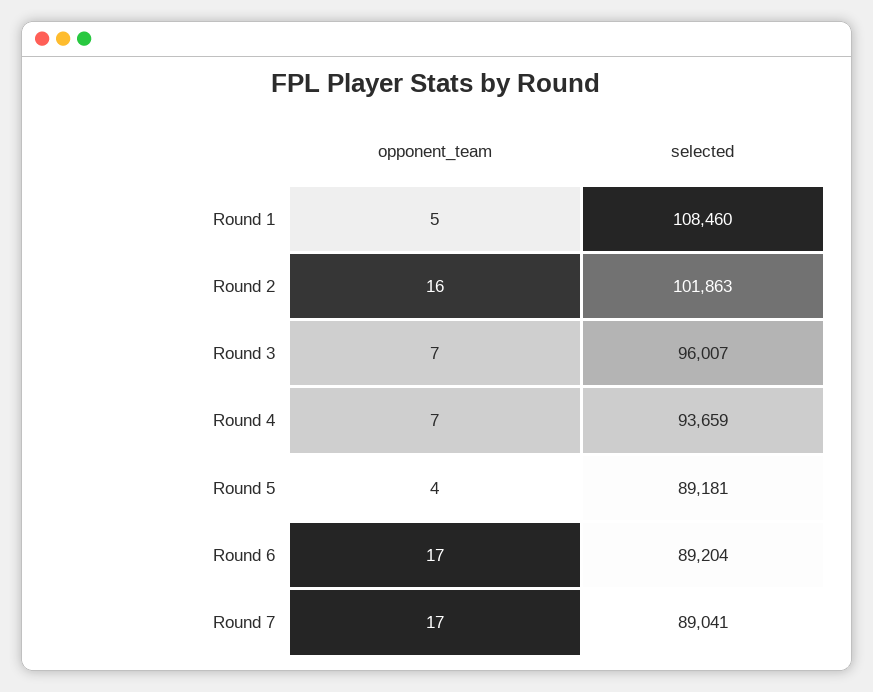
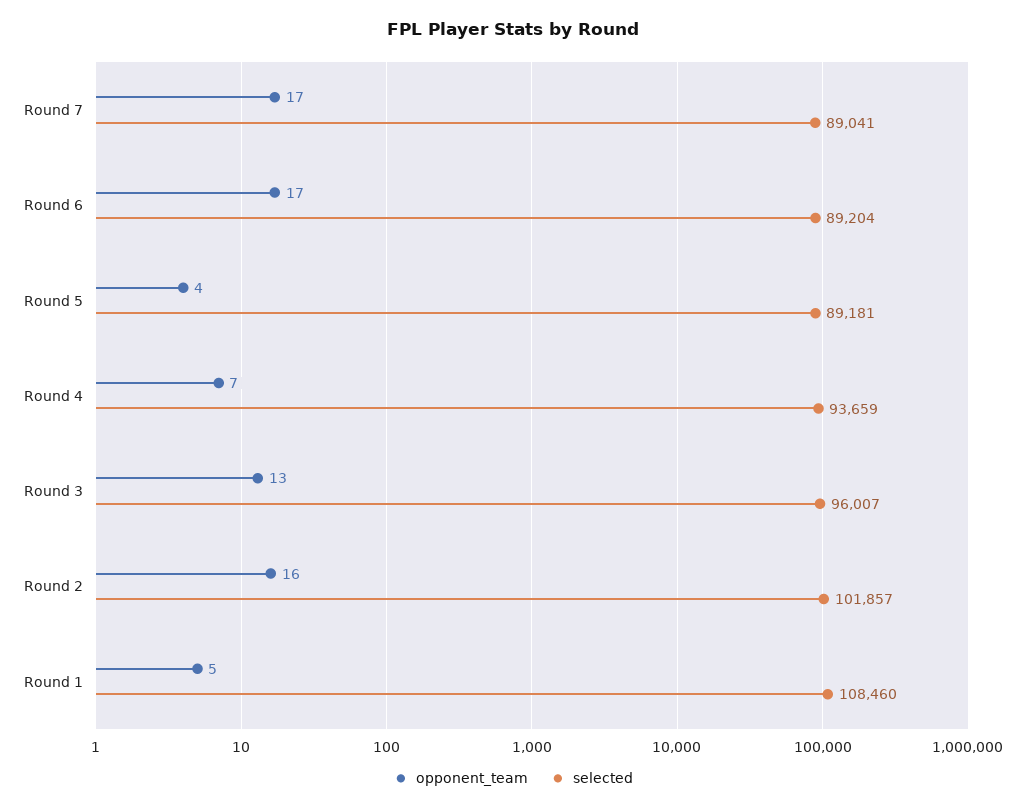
  {
    "opponent_team": {
      "Round 1": 5,
      "Round 2": 16,
-     "Round 3": 7,
+     "Round 3": 13,
      "Round 4": 7,
      "Round 5": 4,
      "Round 6": 17,
      "Round 7": 17
    },
    "selected": {
      "Round 1": 108460,
-     "Round 2": 101863,
+     "Round 2": 101857,
      "Round 3": 96007,
      "Round 4": 93659,
      "Round 5": 89181,
      "Round 6": 89204,
      "Round 7": 89041
    }
  }

